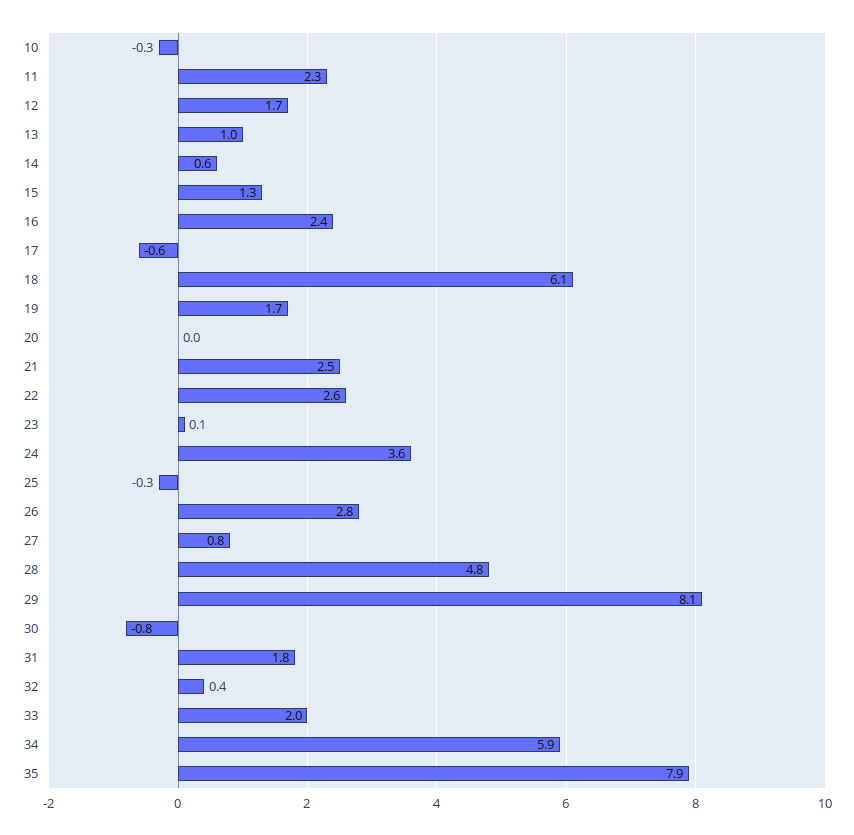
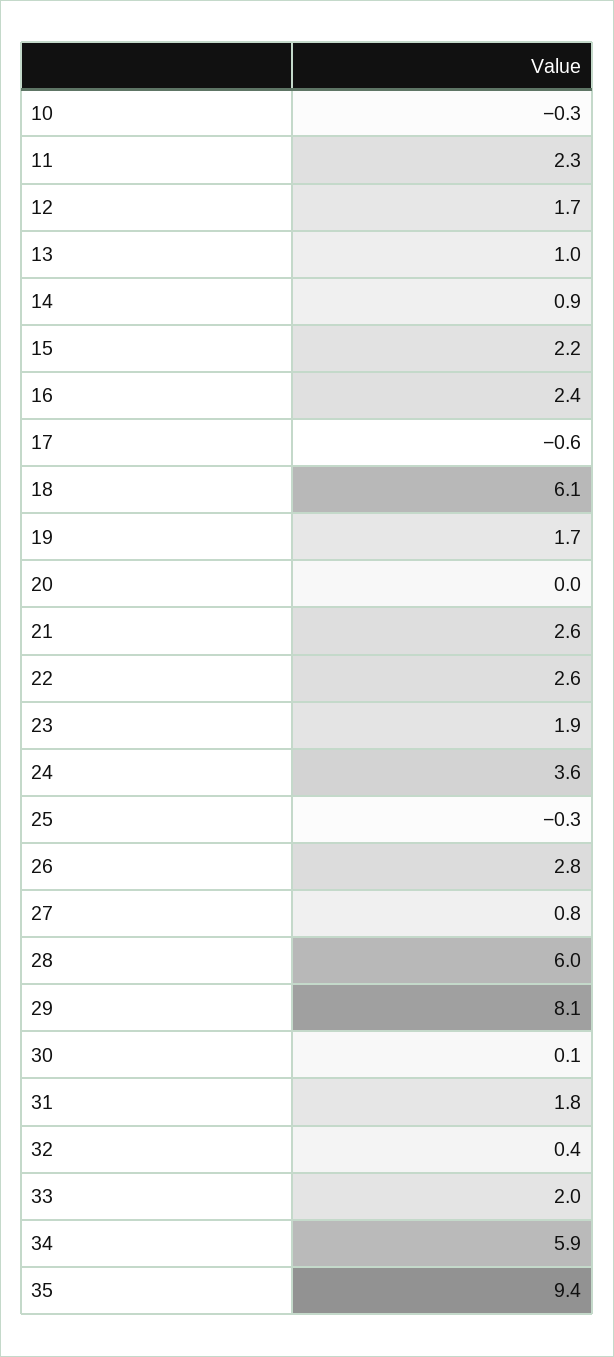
  {
    "10": -0.3,
    "11": 2.3,
    "12": 1.7,
    "13": 1,
-   "14": 0.6,
+   "14": 0.9,
-   "15": 1.3,
+   "15": 2.2,
    "16": 2.4,
    "17": -0.6,
    "18": 6.1,
    "19": 1.7,
    "20": 0,
-   "21": 2.5,
+   "21": 2.6,
    "22": 2.6,
-   "23": 0.1,
+   "23": 1.9,
    "24": 3.6,
    "25": -0.3,
    "26": 2.8,
    "27": 0.8,
-   "28": 4.8,
+   "28": 6,
    "29": 8.1,
-   "30": -0.8,
+   "30": 0.1,
    "31": 1.8,
    "32": 0.4,
    "33": 2,
    "34": 5.9,
-   "35": 7.9
+   "35": 9.4
  }

